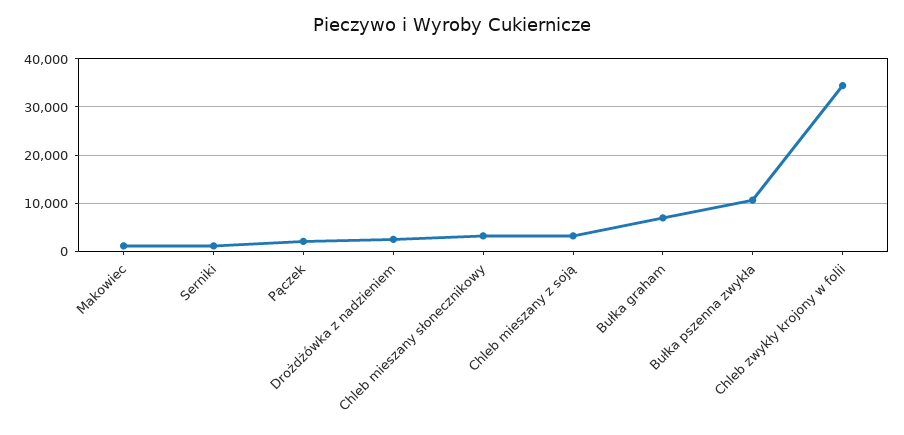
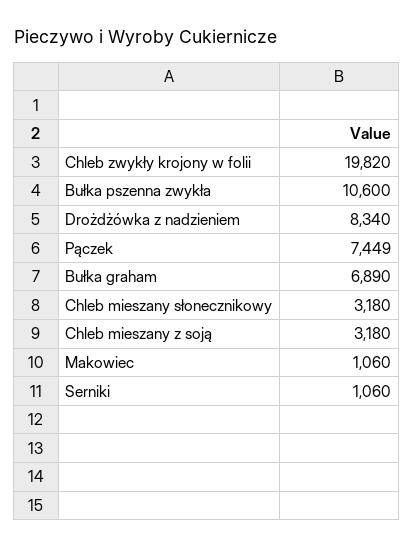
  {
    "Makowiec": 1060,
    "Serniki": 1060,
-   "Pączek": 2000,
+   "Pączek": 7449,
-   "Drożdżówka z nadzieniem": 2000,
+   "Drożdżówka z nadzieniem": 8340,
    "Chleb mieszany słonecznikowy": 3180,
    "Chleb mieszany z soją": 3180,
    "Bułka graham": 6890,
    "Bułka pszenna zwykła": 10600,
-   "Chleb zwykły krojony w folii": 34000
+   "Chleb zwykły krojony w folii": 19820
  }

